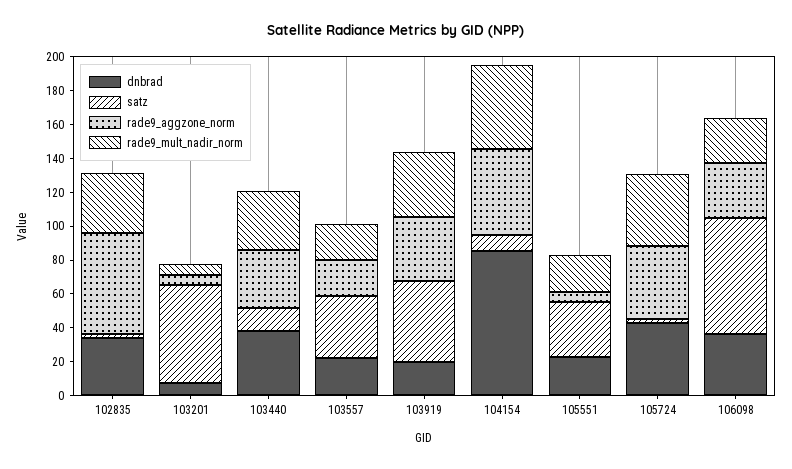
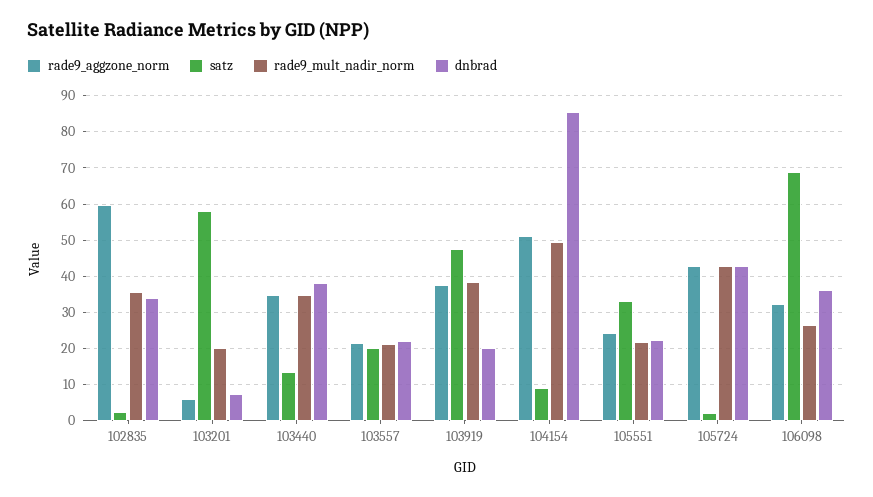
  {
    "dnbrad": {
      "102835": 34,
      "103201": 8,
      "103440": 38,
      "103557": 22,
      "103919": 20,
      "104154": 86,
      "105551": 22,
      "105724": 42,
      "106098": 36
    },
    "satz": {
      "102835": 2,
      "103201": 58,
      "103440": 14,
-     "103557": 35,
+     "103557": 20,
      "103919": 48,
      "104154": 10,
      "105551": 34,
      "105724": 2,
      "106098": 68
    },
    "rade9_aggzone_norm": {
      "102835": 60,
      "103201": 6,
      "103440": 34,
      "103557": 22,
      "103919": 38,
      "104154": 52,
-     "105551": 5,
+     "105551": 24,
      "105724": 42,
      "106098": 32
    },
    "rade9_mult_nadir_norm": {
      "102835": 36,
-     "103201": 5,
+     "103201": 20,
      "103440": 34,
      "103557": 22,
      "103919": 38,
      "104154": 50,
      "105551": 22,
      "105724": 42,
      "106098": 26
    }
  }

